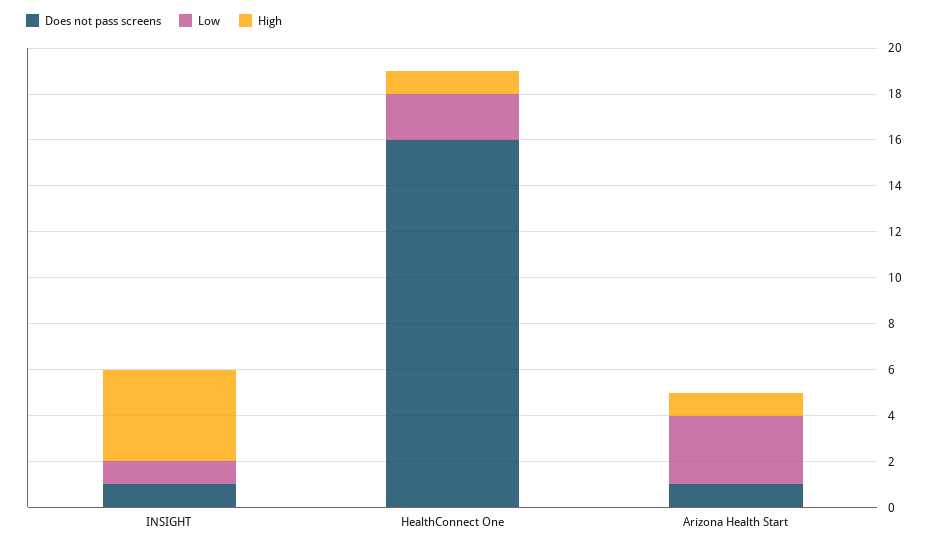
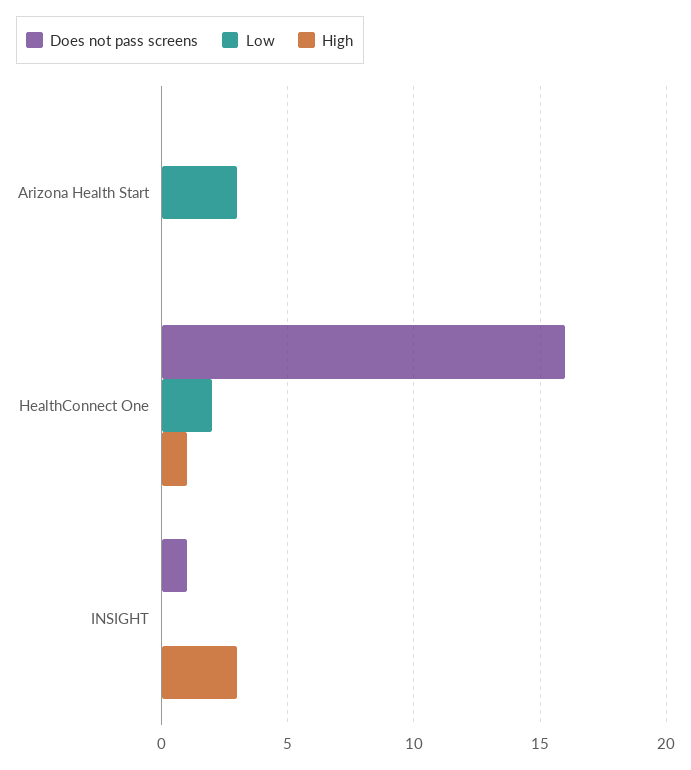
  {
    "Does not pass screens": {
      "INSIGHT": 1,
      "HealthConnect One": 16,
-     "Arizona Health Start": 1
+     "Arizona Health Start": 0
    },
    "Low": {
-     "INSIGHT": 1,
+     "INSIGHT": 0,
      "HealthConnect One": 2,
      "Arizona Health Start": 3
    },
    "High": {
-     "INSIGHT": 4,
+     "INSIGHT": 3,
      "HealthConnect One": 1,
-     "Arizona Health Start": 1
+     "Arizona Health Start": 0
    }
  }

